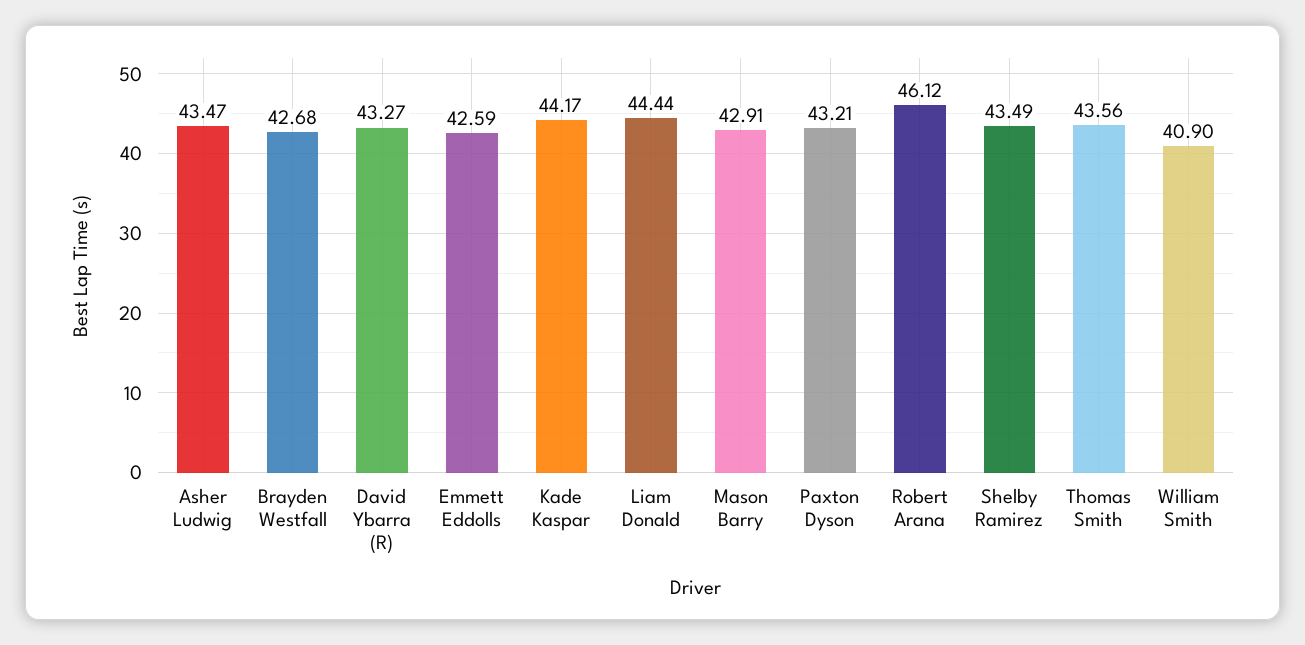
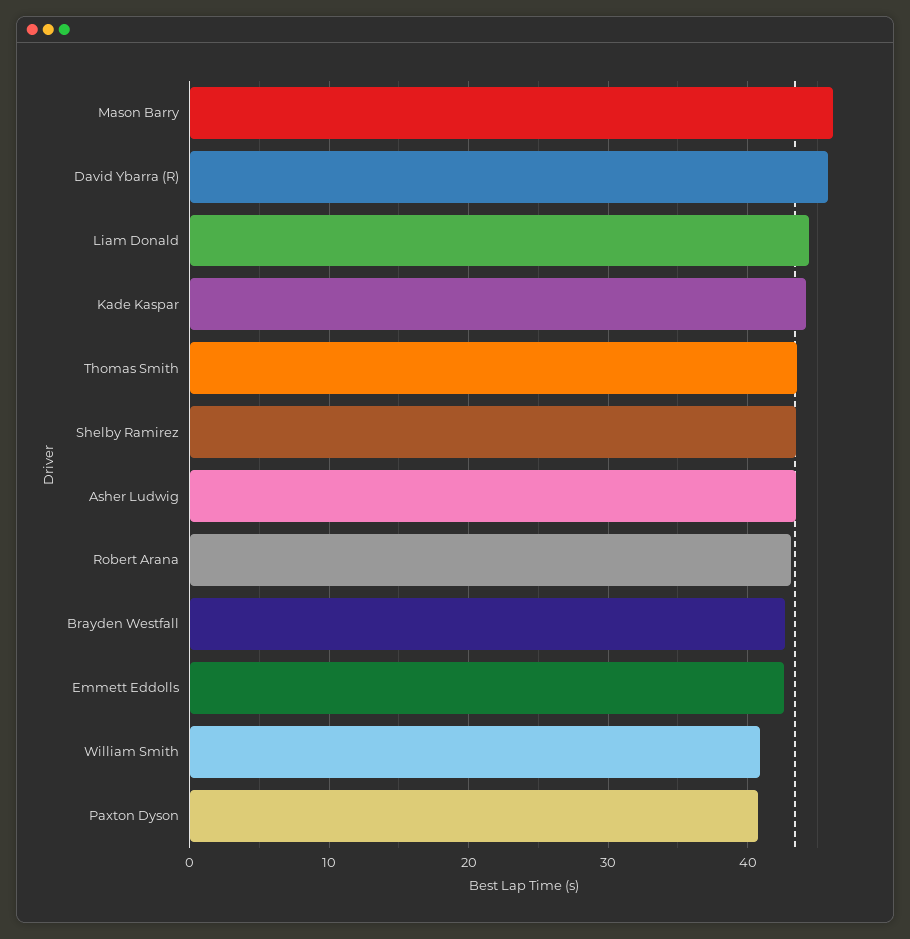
  {
    "Asher Ludwig": 43.47,
    "Brayden Westfall": 42.68,
-   "David Ybarra (R)": 43.27,
+   "David Ybarra (R)": 46,
    "Emmett Eddolls": 42.59,
    "Kade Kaspar": 44.17,
    "Liam Donald": 44.44,
-   "Mason Barry": 42.91,
+   "Mason Barry": 46,
-   "Paxton Dyson": 43.21,
+   "Paxton Dyson": 41,
-   "Robert Arana": 46.12,
+   "Robert Arana": 43,
    "Shelby Ramirez": 43.49,
    "Thomas Smith": 43.56,
    "William Smith": 40.9
  }

